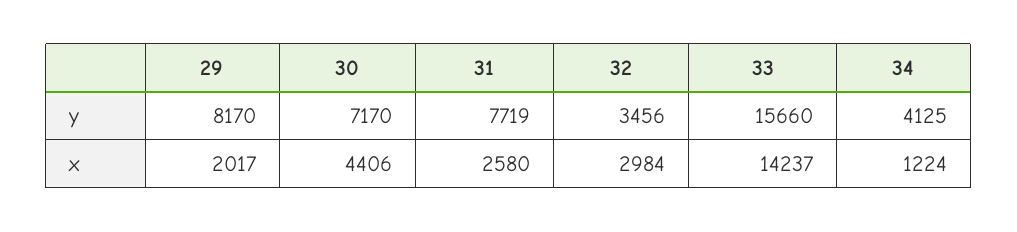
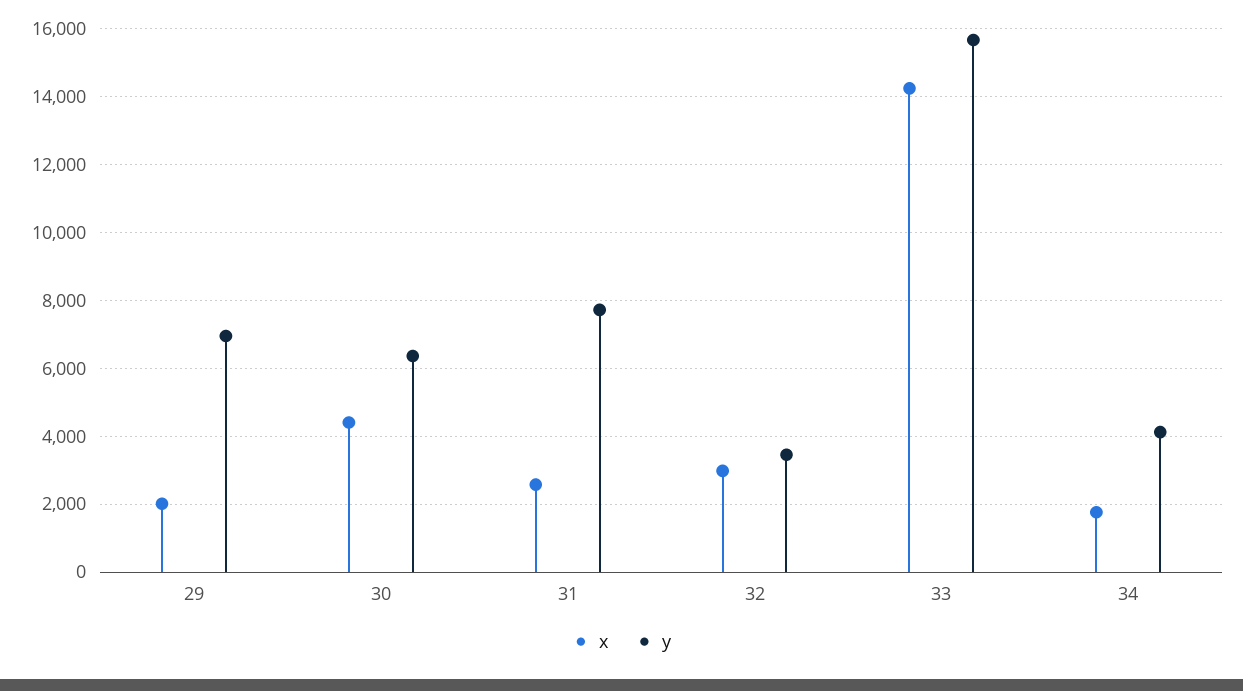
  {
    "y": {
-     "29": 8170,
+     "29": 7000,
-     "30": 7170,
+     "30": 6400,
      "31": 7719,
      "32": 3456,
      "33": 15660,
      "34": 4125
    },
    "x": {
      "29": 2017,
      "30": 4406,
      "31": 2580,
      "32": 2984,
      "33": 14237,
-     "34": 1224
+     "34": 1800
    }
  }

